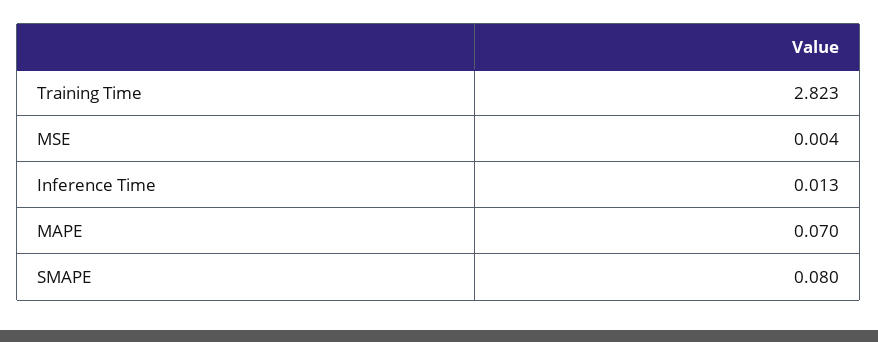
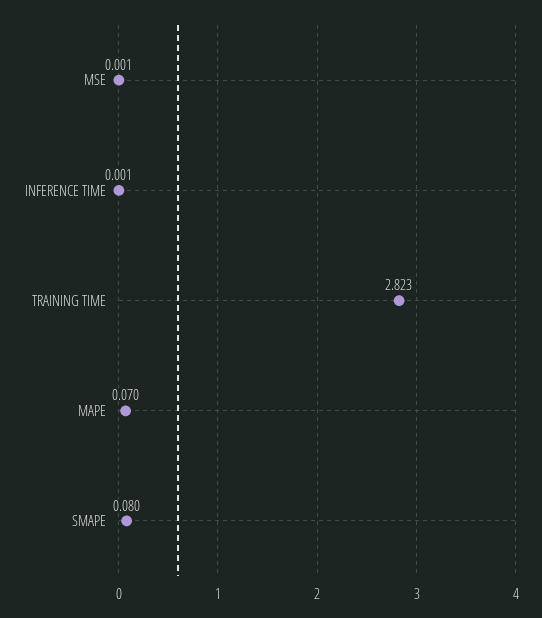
  {
    "Training Time": 2.823,
-   "MSE": 0.004,
+   "MSE": 0.001,
-   "Inference Time": 0.013,
+   "Inference Time": 0.001,
    "MAPE": 0.07,
    "SMAPE": 0.08
  }

